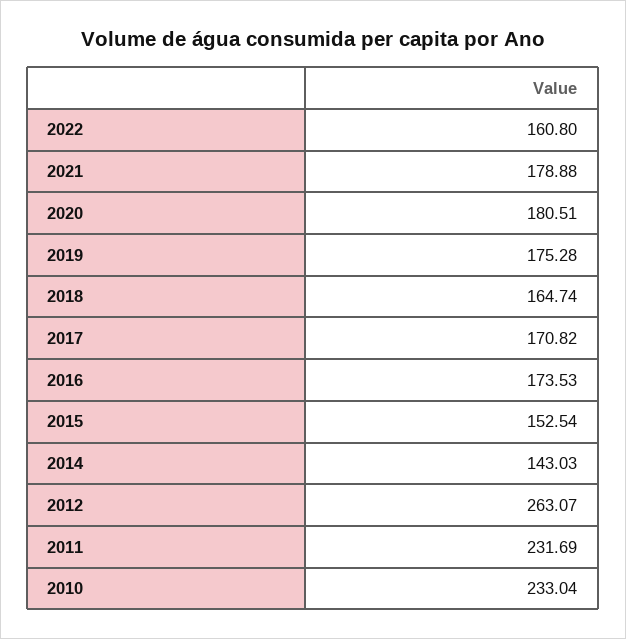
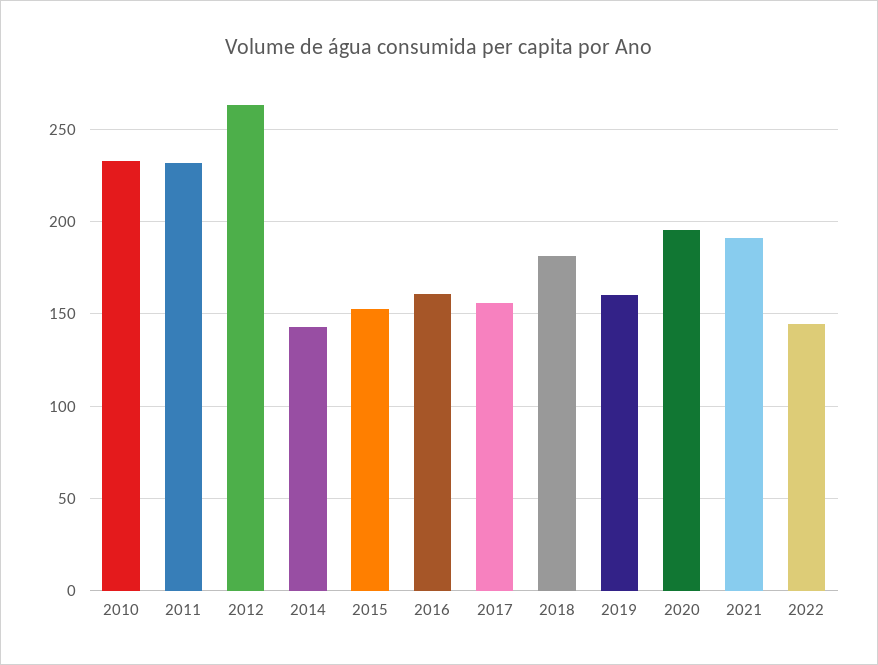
  {
-   "2022": 160.8,
+   "2022": 145,
-   "2021": 178.88,
+   "2021": 190,
-   "2020": 180.51,
+   "2020": 195,
-   "2019": 175.28,
+   "2019": 160,
-   "2018": 164.74,
+   "2018": 180,
-   "2017": 170.82,
+   "2017": 155,
-   "2016": 173.53,
+   "2016": 160,
    "2015": 152.54,
    "2014": 143.03,
    "2012": 263.07,
    "2011": 231.69,
    "2010": 233.04
  }

